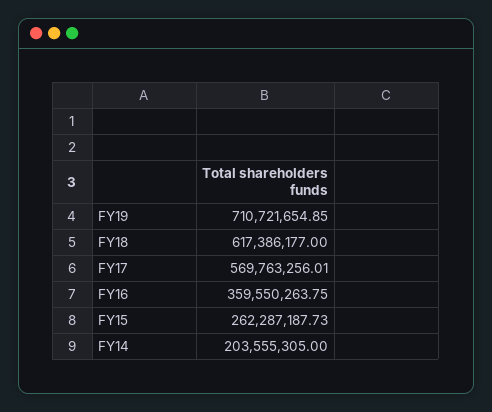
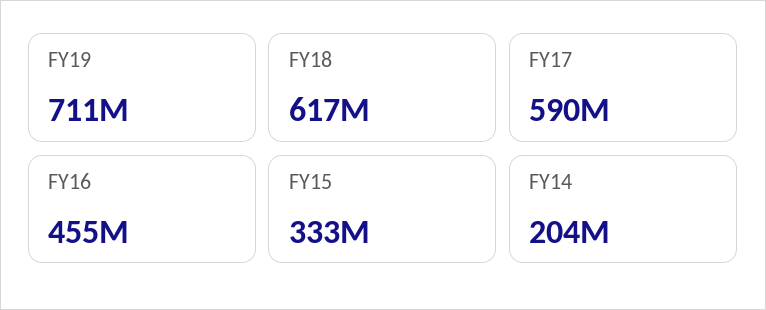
  {
    "FY19": 710721654.85,
    "FY18": 617386177,
-   "FY17": 569763256.01,
+   "FY17": 590000000,
-   "FY16": 359550263.75,
+   "FY16": 455000000,
-   "FY15": 262287187.73,
+   "FY15": 333000000,
    "FY14": 203555305
  }

